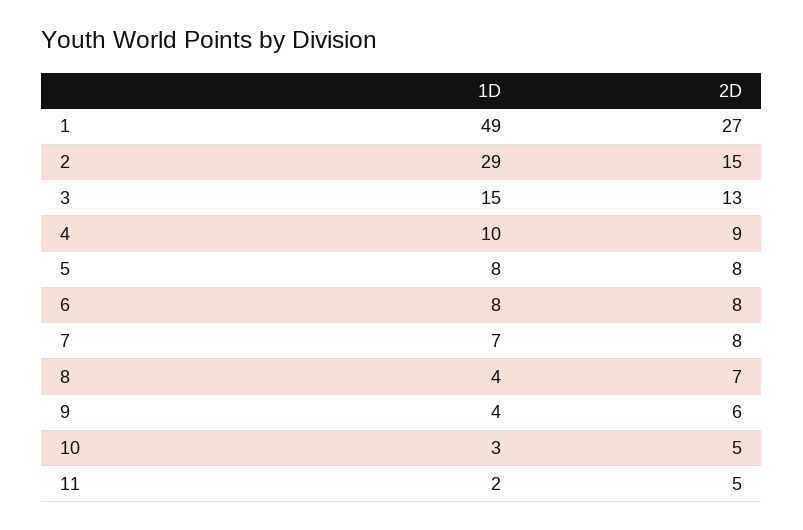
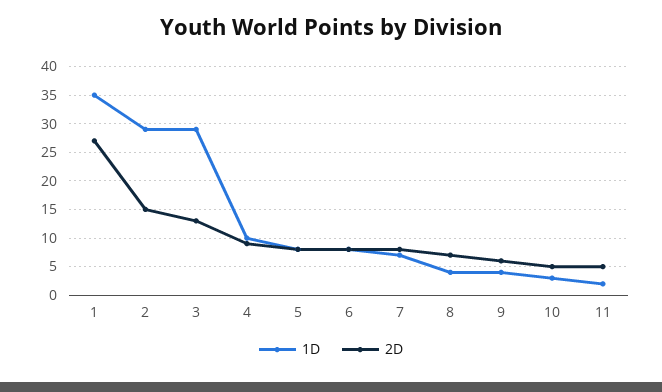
  {
    "1D": {
-     "1": 49,
+     "1": 35,
      "2": 29,
-     "3": 15,
+     "3": 30,
      "4": 10,
      "5": 8,
      "6": 8,
      "7": 7,
      "8": 4,
      "9": 4,
      "10": 3,
      "11": 2
    },
    "2D": {
      "1": 27,
      "2": 15,
      "3": 13,
      "4": 9,
      "5": 8,
      "6": 8,
      "7": 8,
      "8": 7,
      "9": 6,
      "10": 5,
      "11": 5
    }
  }

